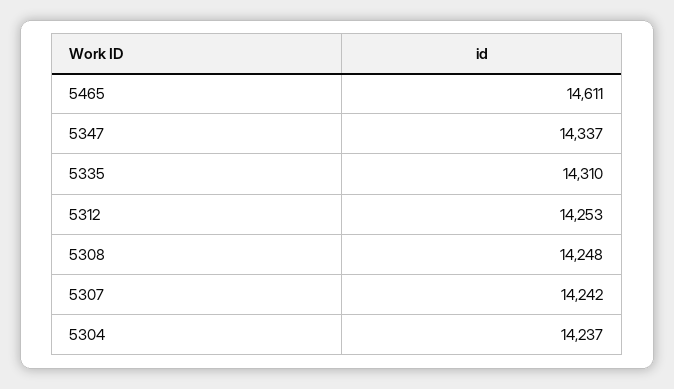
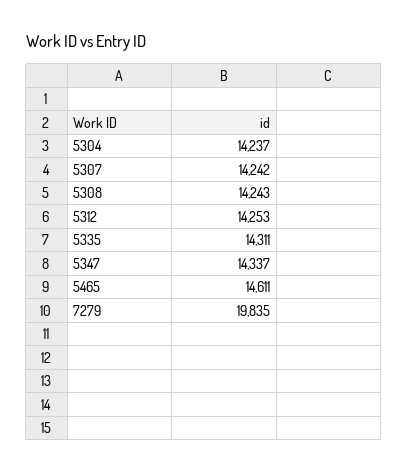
  {
    "5465": 14611,
    "5347": 14337,
-   "5335": 14310,
+   "5335": 14311,
    "5312": 14253,
-   "5308": 14248,
+   "5308": 14243,
    "5307": 14242,
-   "5304": 14237
+   "5304": 14237,
+   "7279": 19835
  }

